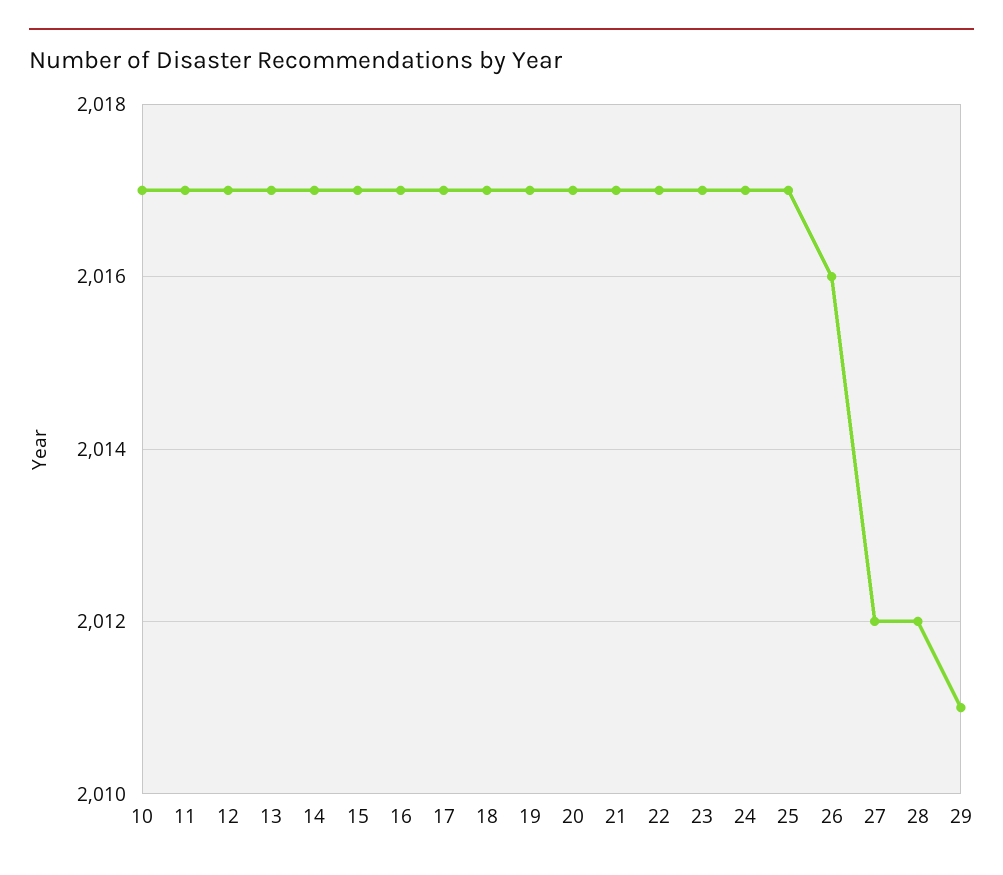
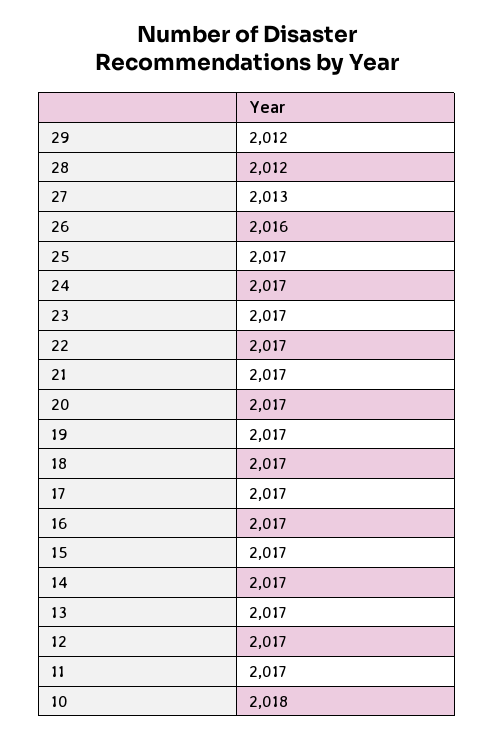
  {
-   "10": 2017,
+   "10": 2018,
    "11": 2017,
    "12": 2017,
    "13": 2017,
    "14": 2017,
    "15": 2017,
    "16": 2017,
    "17": 2017,
    "18": 2017,
    "19": 2017,
    "20": 2017,
    "21": 2017,
    "22": 2017,
    "23": 2017,
    "24": 2017,
    "25": 2017,
    "26": 2016,
-   "27": 2012,
+   "27": 2013,
    "28": 2012,
-   "29": 2011
+   "29": 2012
  }

